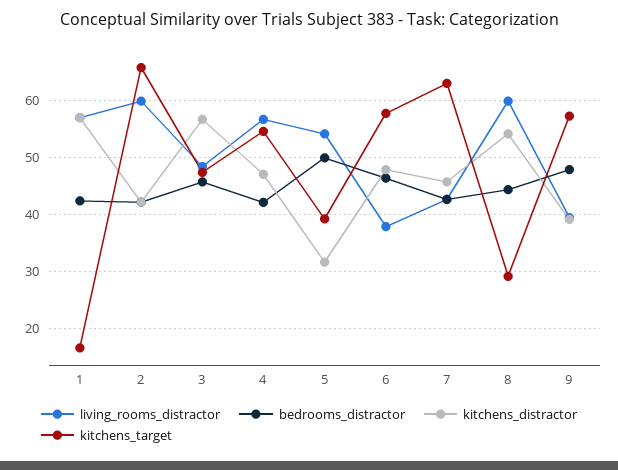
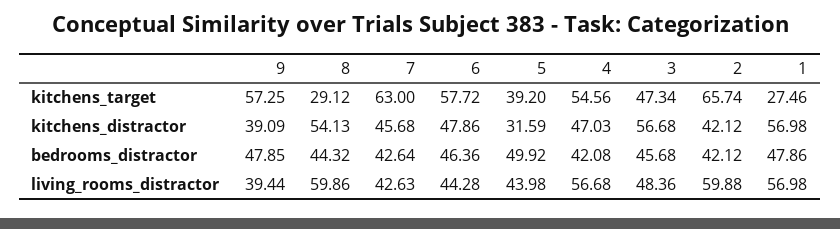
  {
    "living_rooms_distractor": {
      "1": 56.98,
      "2": 59.88,
      "3": 48.36,
      "4": 56.68,
-     "5": 54,
+     "5": 43.98,
-     "6": 38,
+     "6": 44.28,
      "7": 42.63,
      "8": 59.86,
      "9": 39.44
    },
    "bedrooms_distractor": {
-     "1": 42,
+     "1": 47.86,
      "2": 42.12,
      "3": 45.68,
      "4": 42.08,
      "5": 49.92,
      "6": 46.36,
      "7": 42.64,
      "8": 44.32,
      "9": 47.85
    },
    "kitchens_distractor": {
      "1": 56.98,
      "2": 42.12,
      "3": 56.68,
      "4": 47.03,
      "5": 31.59,
      "6": 47.86,
      "7": 45.68,
      "8": 54.13,
      "9": 39.09
    },
    "kitchens_target": {
-     "1": 16,
+     "1": 27.46,
      "2": 65.74,
      "3": 47.34,
      "4": 54.56,
      "5": 39.2,
      "6": 57.72,
      "7": 63,
      "8": 29.12,
      "9": 57.25
    }
  }

